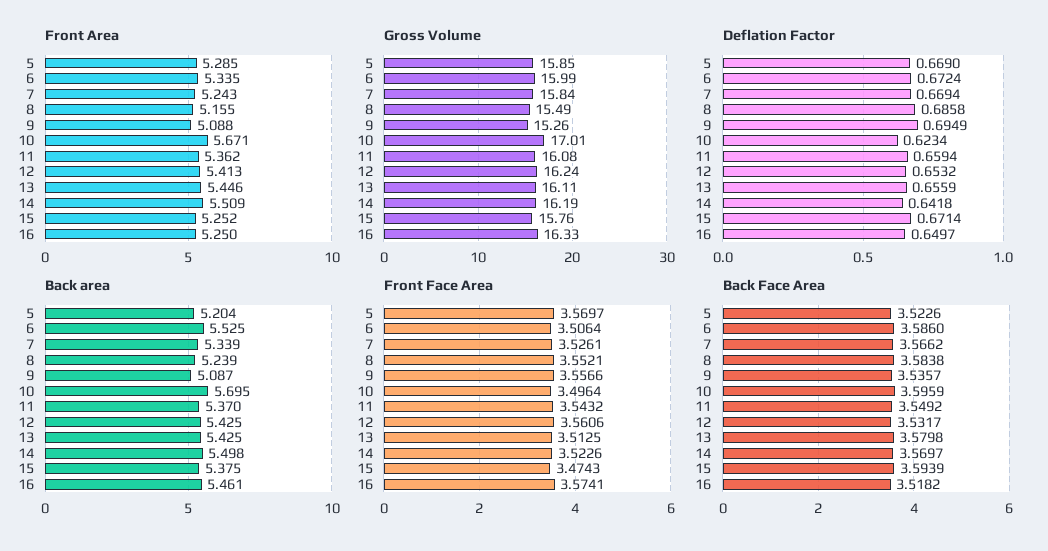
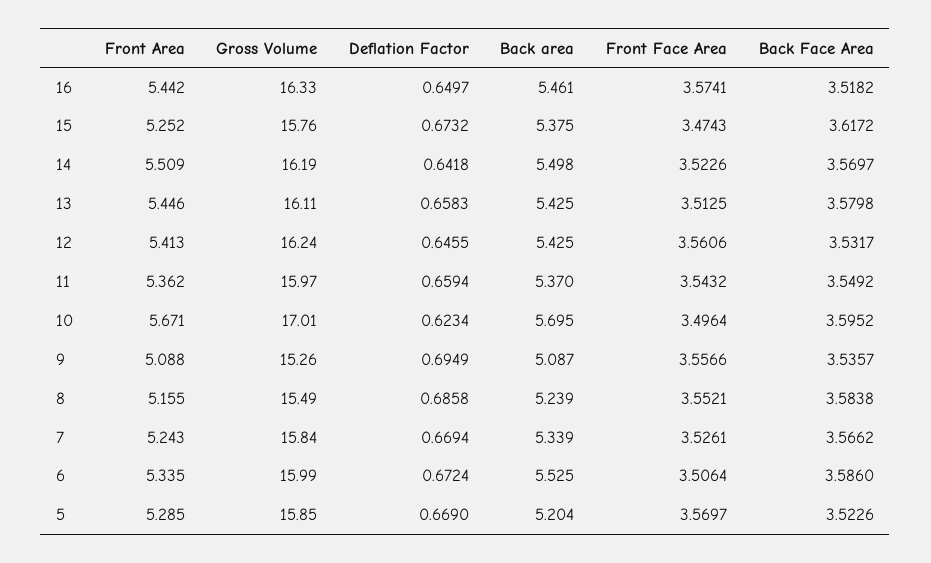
  {
    "Front Area": {
      "5": 5.285,
      "6": 5.335,
      "7": 5.243,
      "8": 5.155,
      "9": 5.088,
      "10": 5.671,
      "11": 5.362,
      "12": 5.413,
      "13": 5.446,
      "14": 5.509,
      "15": 5.252,
-     "16": 5.25
+     "16": 5.442
    },
    "Gross Volume": {
      "5": 15.85,
      "6": 15.99,
      "7": 15.84,
      "8": 15.49,
      "9": 15.26,
      "10": 17.01,
-     "11": 16.08,
+     "11": 15.97,
      "12": 16.24,
      "13": 16.11,
      "14": 16.19,
      "15": 15.76,
      "16": 16.33
    },
    "Deflation Factor": {
      "5": 0.669,
      "6": 0.6724,
      "7": 0.6694,
      "8": 0.6858,
      "9": 0.6949,
      "10": 0.6234,
      "11": 0.6594,
-     "12": 0.6532,
+     "12": 0.6455,
-     "13": 0.6559,
+     "13": 0.6583,
      "14": 0.6418,
-     "15": 0.6714,
+     "15": 0.6732,
      "16": 0.6497
    },
    "Back area": {
      "5": 5.204,
      "6": 5.525,
      "7": 5.339,
      "8": 5.239,
      "9": 5.087,
      "10": 5.695,
      "11": 5.37,
      "12": 5.425,
      "13": 5.425,
      "14": 5.498,
      "15": 5.375,
      "16": 5.461
    },
    "Front Face Area": {
      "5": 3.5697,
      "6": 3.5064,
      "7": 3.5261,
      "8": 3.5521,
      "9": 3.5566,
      "10": 3.4964,
      "11": 3.5432,
      "12": 3.5606,
      "13": 3.5125,
      "14": 3.5226,
      "15": 3.4743,
      "16": 3.5741
    },
    "Back Face Area": {
      "5": 3.5226,
      "6": 3.586,
      "7": 3.5662,
      "8": 3.5838,
      "9": 3.5357,
-     "10": 3.5959,
+     "10": 3.5952,
      "11": 3.5492,
      "12": 3.5317,
      "13": 3.5798,
      "14": 3.5697,
-     "15": 3.5939,
+     "15": 3.6172,
      "16": 3.5182
    }
  }

